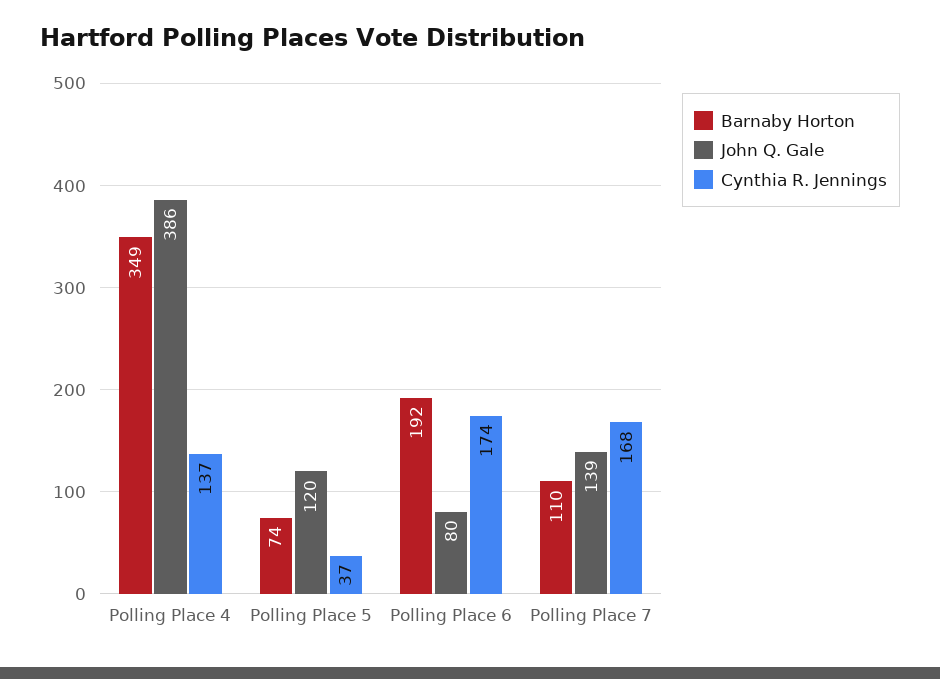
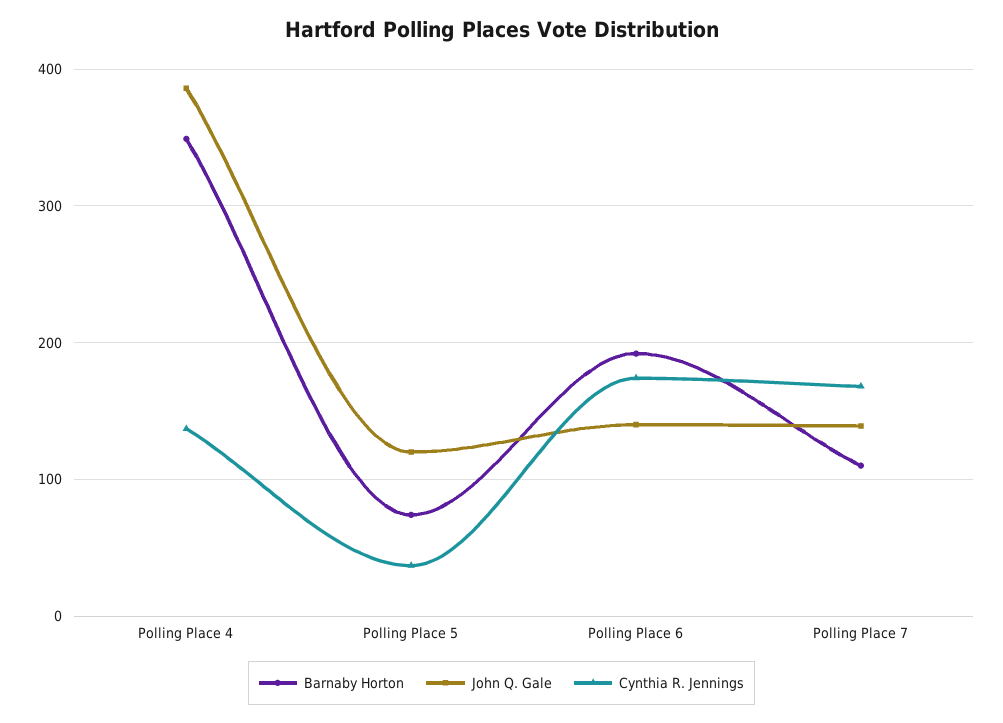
  {
    "Barnaby Horton": {
      "Polling Place 4": 349,
      "Polling Place 5": 74,
      "Polling Place 6": 192,
      "Polling Place 7": 110
    },
    "John Q. Gale": {
      "Polling Place 4": 386,
      "Polling Place 5": 120,
-     "Polling Place 6": 80,
+     "Polling Place 6": 140,
      "Polling Place 7": 139
    },
    "Cynthia R. Jennings": {
      "Polling Place 4": 137,
      "Polling Place 5": 37,
      "Polling Place 6": 174,
      "Polling Place 7": 168
    }
  }

